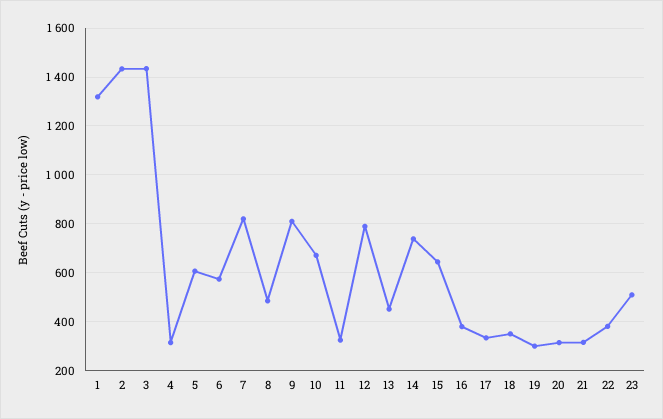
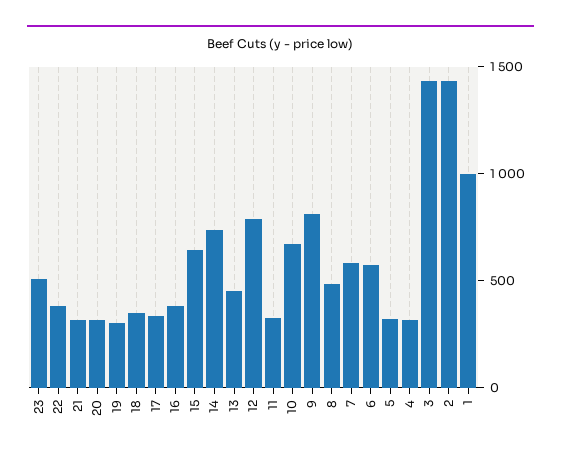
  {
-   "1": 1325,
+   "1": 1000,
    "2": 1425,
    "3": 1425,
    "4": 325,
-   "5": 600,
+   "5": 300,
    "6": 575,
-   "7": 825,
+   "7": 600,
    "8": 475,
    "9": 800,
    "10": 675,
    "11": 325,
    "12": 800,
    "13": 450,
    "14": 750,
    "15": 650,
    "16": 375,
    "17": 325,
    "18": 350,
    "19": 300,
    "20": 325,
    "21": 325,
    "22": 375,
    "23": 500
  }

